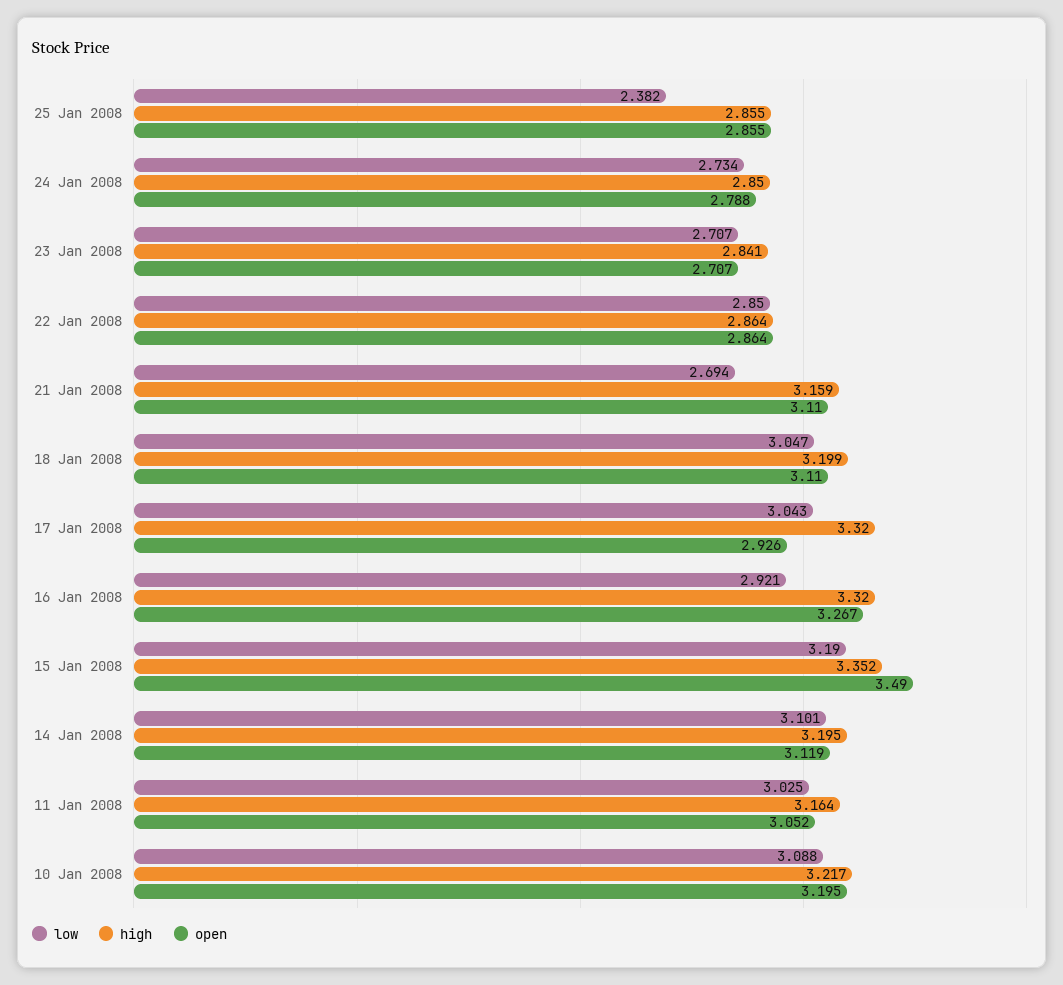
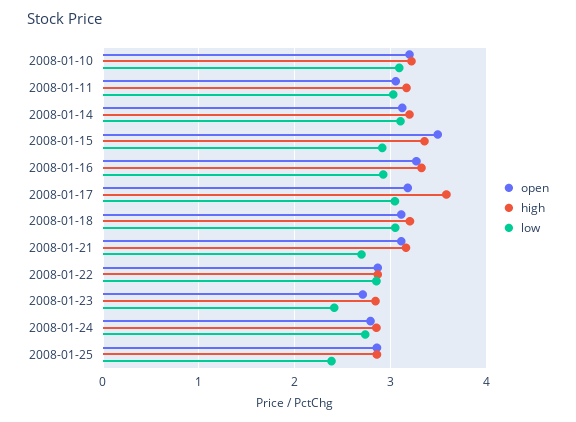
  {
    "low": {
      "25 Jan 2008": 2.382,
      "24 Jan 2008": 2.734,
-     "23 Jan 2008": 2.707,
+     "23 Jan 2008": 2.4,
      "22 Jan 2008": 2.85,
      "21 Jan 2008": 2.694,
      "18 Jan 2008": 3.047,
      "17 Jan 2008": 3.043,
      "16 Jan 2008": 2.921,
-     "15 Jan 2008": 3.19,
+     "15 Jan 2008": 2.9,
      "14 Jan 2008": 3.101,
      "11 Jan 2008": 3.025,
      "10 Jan 2008": 3.088
    },
    "high": {
      "25 Jan 2008": 2.855,
      "24 Jan 2008": 2.85,
      "23 Jan 2008": 2.841,
      "22 Jan 2008": 2.864,
      "21 Jan 2008": 3.159,
      "18 Jan 2008": 3.199,
-     "17 Jan 2008": 3.32,
+     "17 Jan 2008": 3.6,
      "16 Jan 2008": 3.32,
      "15 Jan 2008": 3.352,
      "14 Jan 2008": 3.195,
      "11 Jan 2008": 3.164,
      "10 Jan 2008": 3.217
    },
    "open": {
      "25 Jan 2008": 2.855,
      "24 Jan 2008": 2.788,
      "23 Jan 2008": 2.707,
      "22 Jan 2008": 2.864,
      "21 Jan 2008": 3.11,
      "18 Jan 2008": 3.11,
-     "17 Jan 2008": 2.926,
+     "17 Jan 2008": 3.2,
      "16 Jan 2008": 3.267,
      "15 Jan 2008": 3.49,
      "14 Jan 2008": 3.119,
      "11 Jan 2008": 3.052,
      "10 Jan 2008": 3.195
    }
  }

